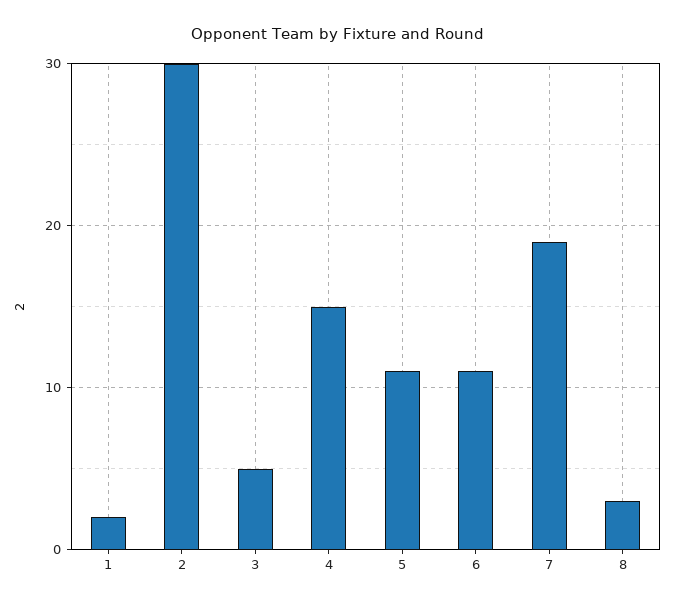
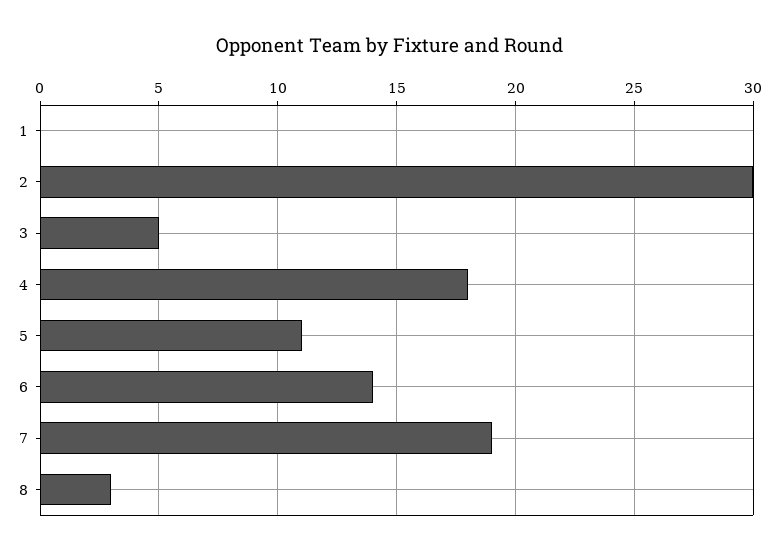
  {
-   "1": 2,
+   "1": 0,
    "2": 30,
    "3": 5,
-   "4": 15,
+   "4": 18,
    "5": 11,
-   "6": 11,
+   "6": 14,
    "7": 19,
    "8": 3
  }

